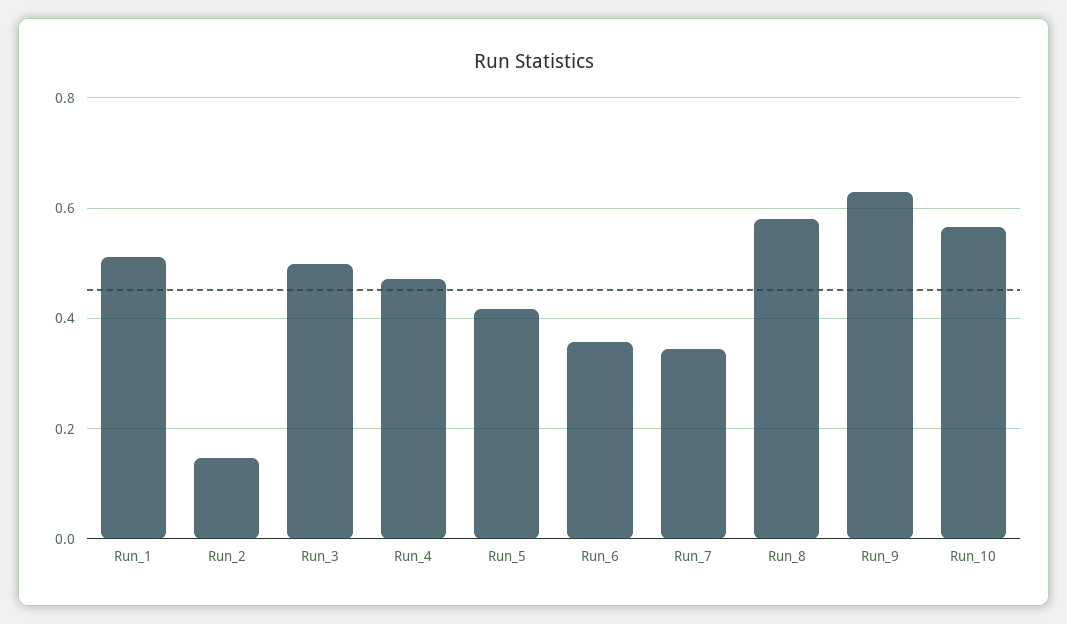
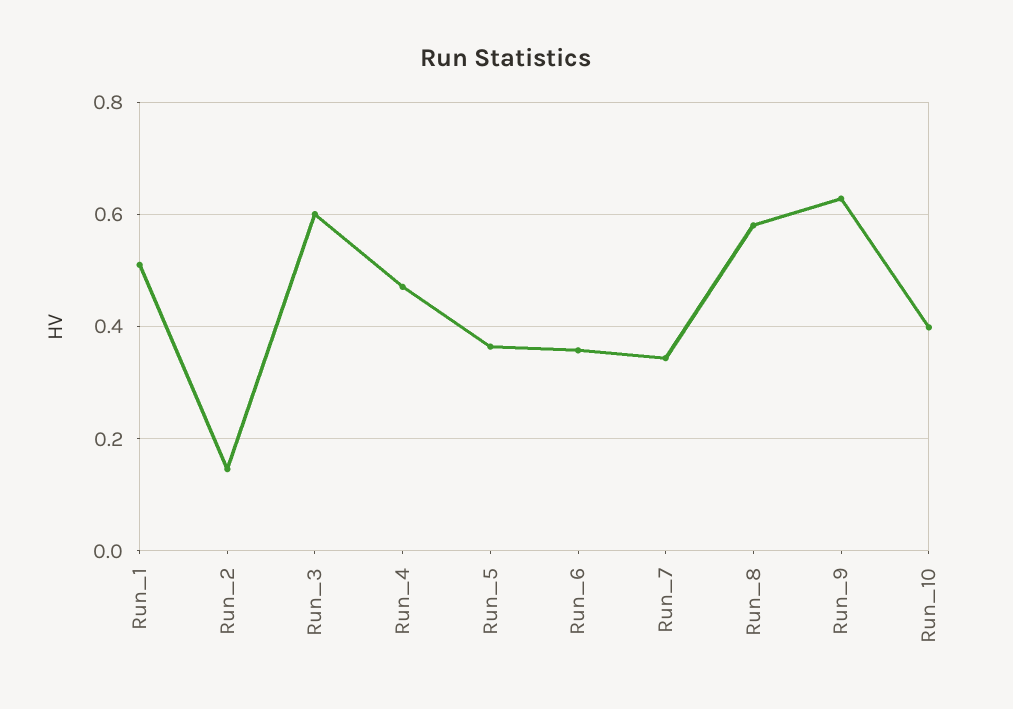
  {
    "Run_1": 0.52,
    "Run_2": 0.14,
-   "Run_3": 0.5,
+   "Run_3": 0.6,
    "Run_4": 0.48,
-   "Run_5": 0.42,
+   "Run_5": 0.36,
    "Run_6": 0.36,
    "Run_7": 0.34,
    "Run_8": 0.58,
    "Run_9": 0.62,
-   "Run_10": 0.56
+   "Run_10": 0.4
  }

